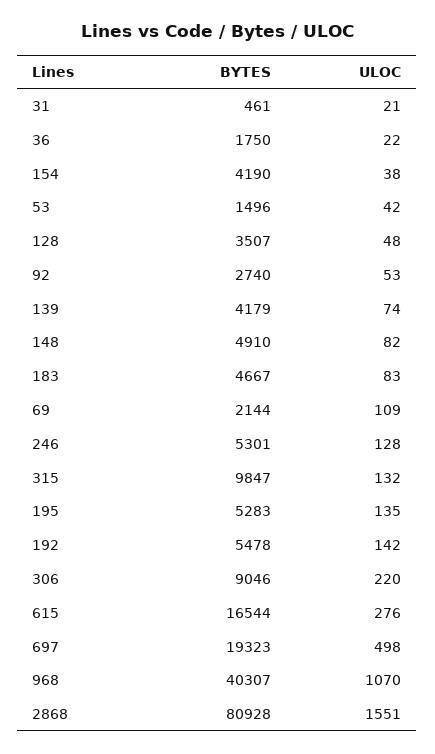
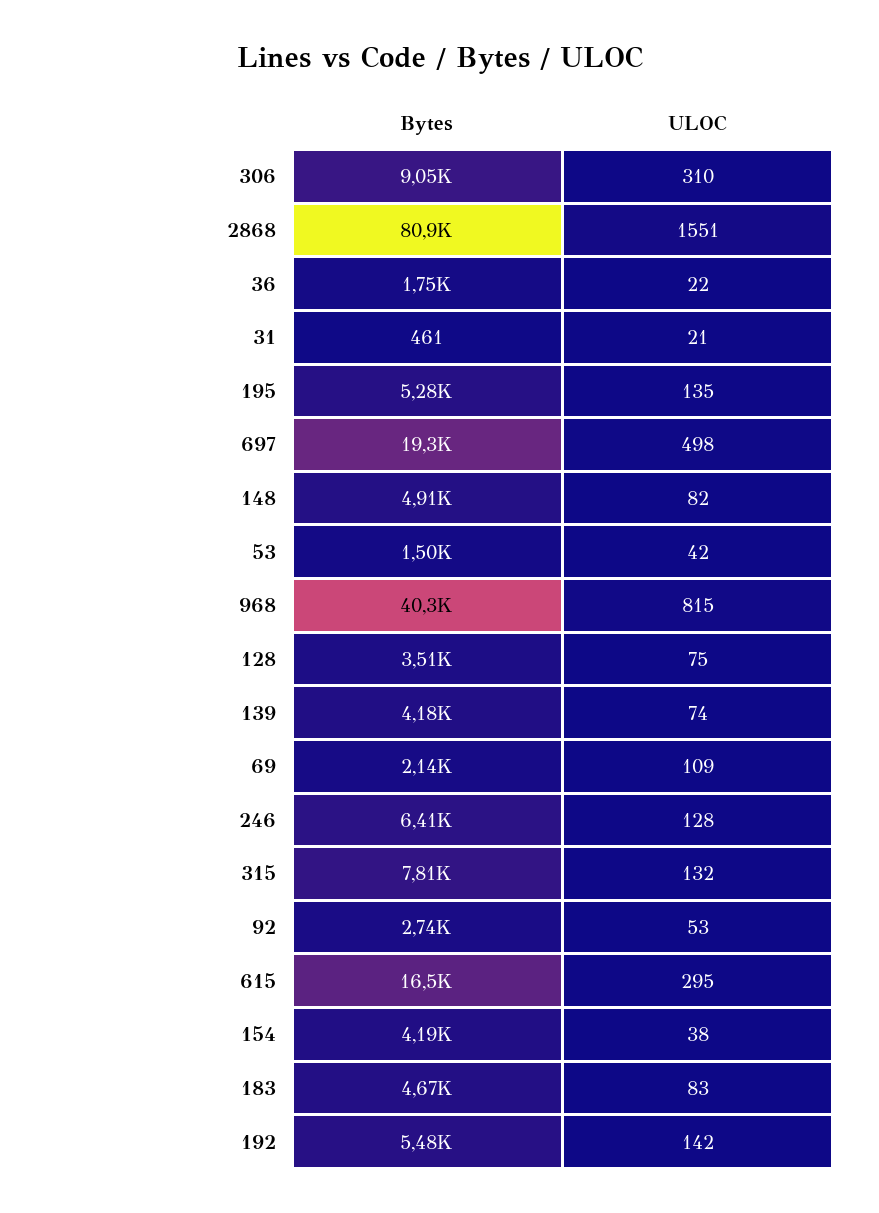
  {
    "BYTES": {
      "31": 461,
      "36": 1750,
      "154": 4190,
      "53": 1496,
      "128": 3507,
      "92": 2740,
      "139": 4179,
      "148": 4910,
      "183": 4667,
      "69": 2144,
-     "246": 5301,
+     "246": 6410,
-     "315": 9847,
+     "315": 7810,
      "195": 5283,
      "192": 5478,
      "306": 9046,
      "615": 16544,
      "697": 19323,
      "968": 40307,
      "2868": 80928
    },
    "ULOC": {
      "31": 21,
      "36": 22,
      "154": 38,
      "53": 42,
-     "128": 48,
+     "128": 75,
      "92": 53,
      "139": 74,
      "148": 82,
      "183": 83,
      "69": 109,
      "246": 128,
      "315": 132,
      "195": 135,
      "192": 142,
-     "306": 220,
+     "306": 310,
-     "615": 276,
+     "615": 295,
      "697": 498,
-     "968": 1070,
+     "968": 815,
      "2868": 1551
    }
  }

